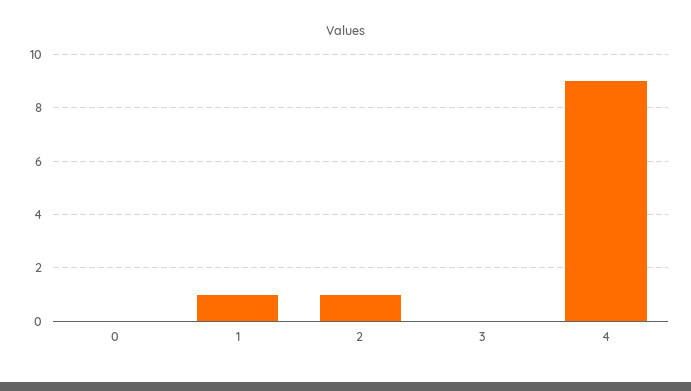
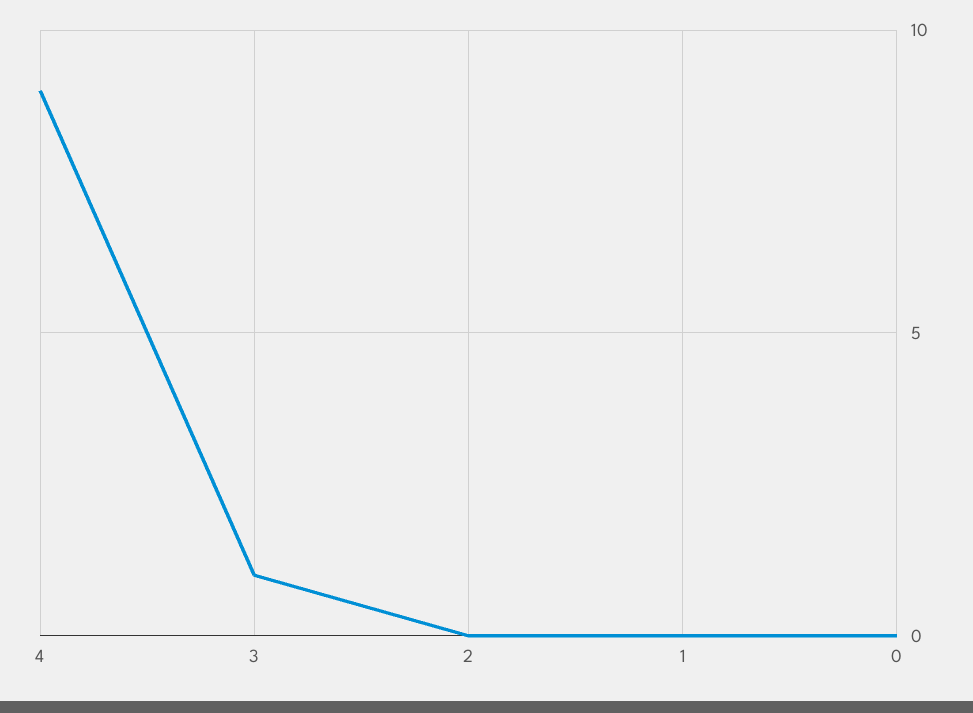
  {
    "0": 0,
-   "1": 1,
+   "1": 0,
-   "2": 1,
+   "2": 0,
-   "3": 0,
+   "3": 1,
    "4": 9
  }

